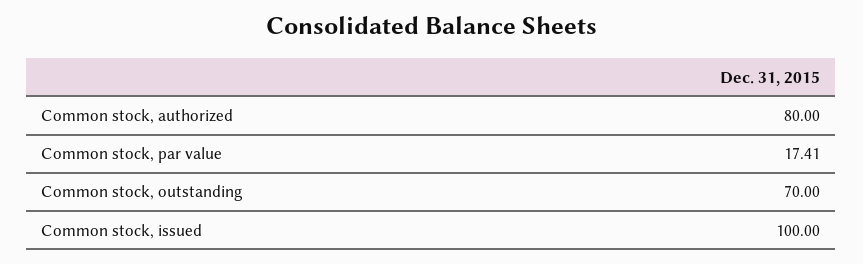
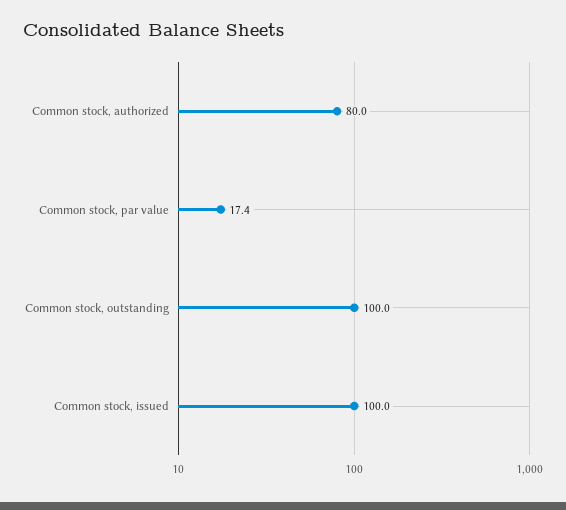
  {
    "Common stock, authorized": 80,
    "Common stock, par value": 17.41,
-   "Common stock, outstanding": 70,
+   "Common stock, outstanding": 100,
    "Common stock, issued": 100
  }

